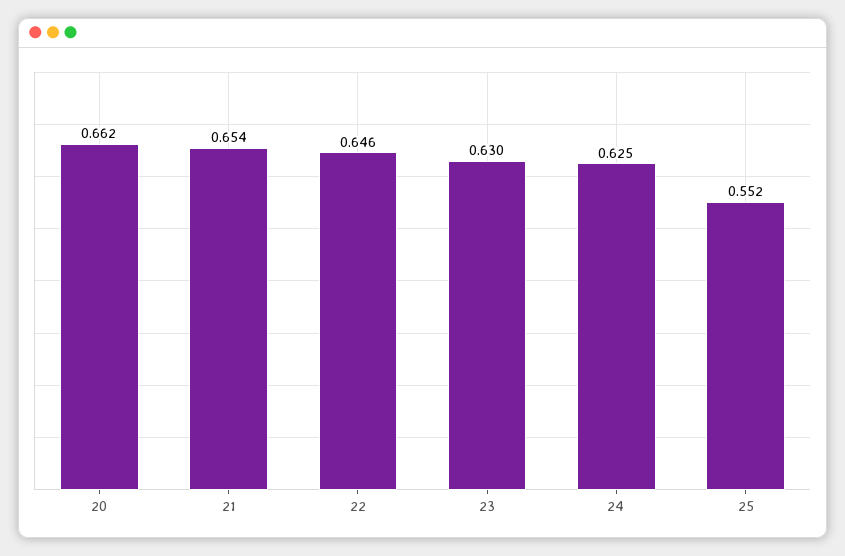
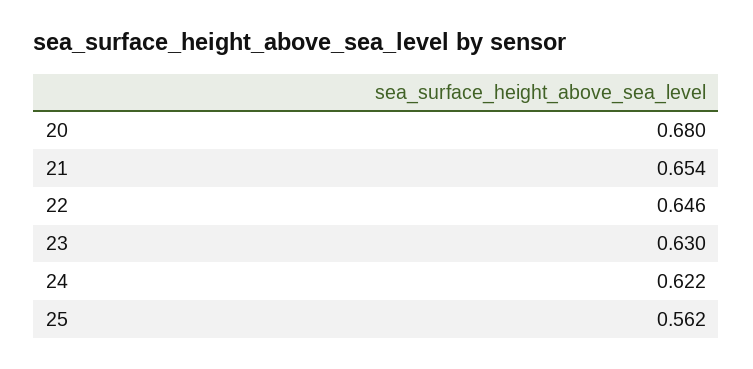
  {
-   "20": 0.662,
+   "20": 0.68,
    "21": 0.654,
    "22": 0.646,
    "23": 0.63,
-   "24": 0.625,
+   "24": 0.622,
-   "25": 0.552
+   "25": 0.562
  }

